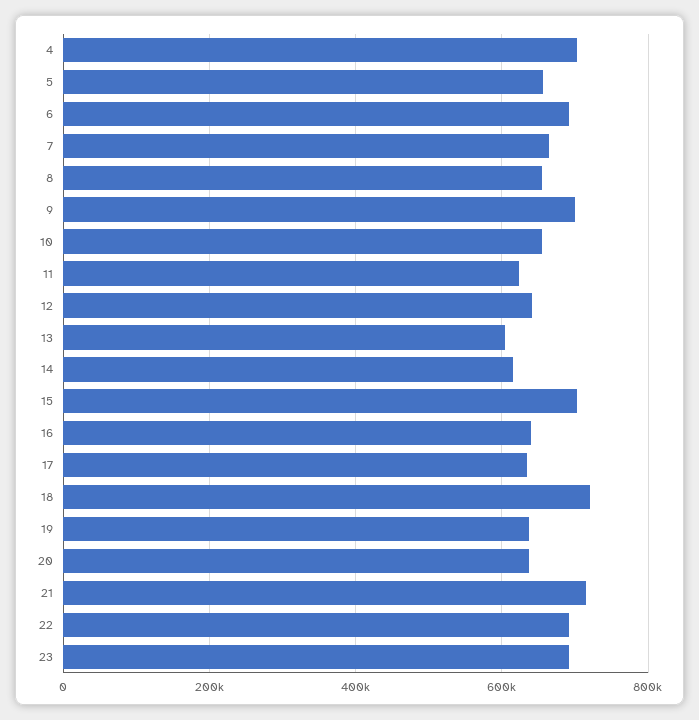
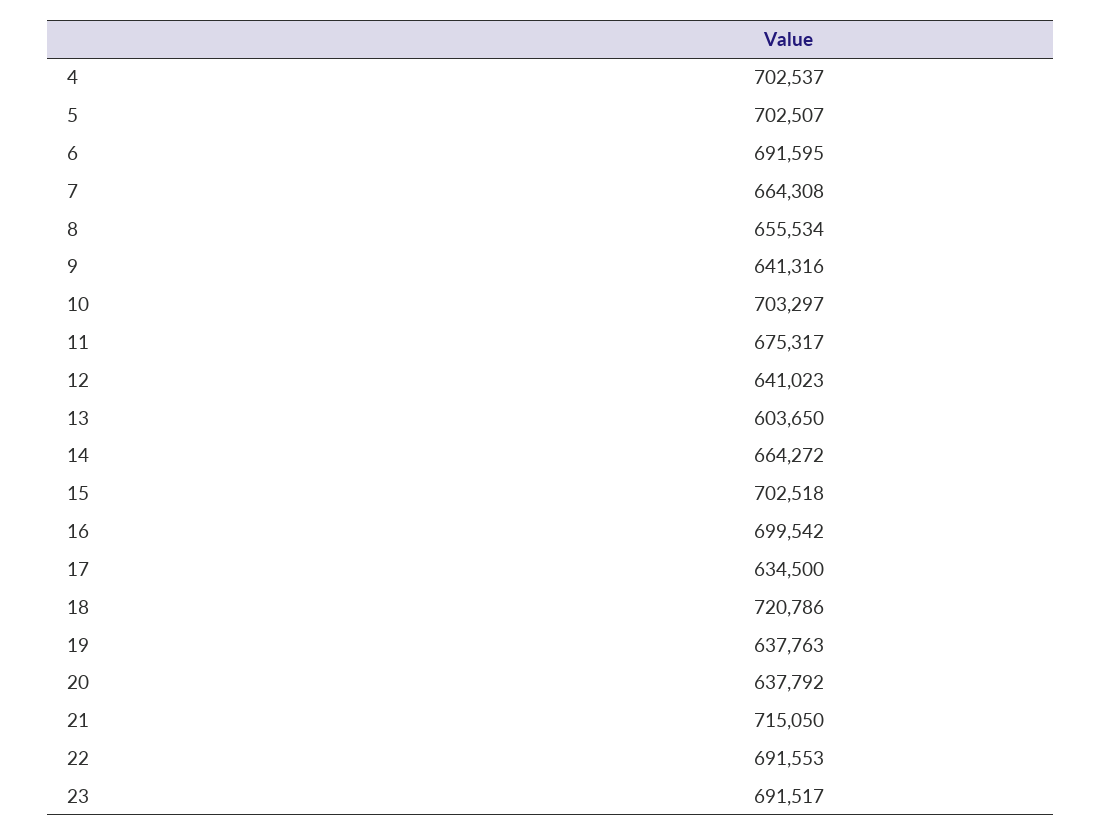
  {
    "4": 702537,
-   "5": 660000,
+   "5": 702507,
    "6": 691595,
    "7": 664308,
    "8": 655534,
-   "9": 700000,
+   "9": 641316,
-   "10": 660000,
+   "10": 703297,
-   "11": 620000,
+   "11": 675317,
    "12": 641023,
    "13": 603650,
-   "14": 620000,
+   "14": 664272,
    "15": 702518,
-   "16": 640000,
+   "16": 699542,
    "17": 634500,
    "18": 720786,
    "19": 637763,
    "20": 637792,
    "21": 715050,
    "22": 691553,
    "23": 691517
  }

